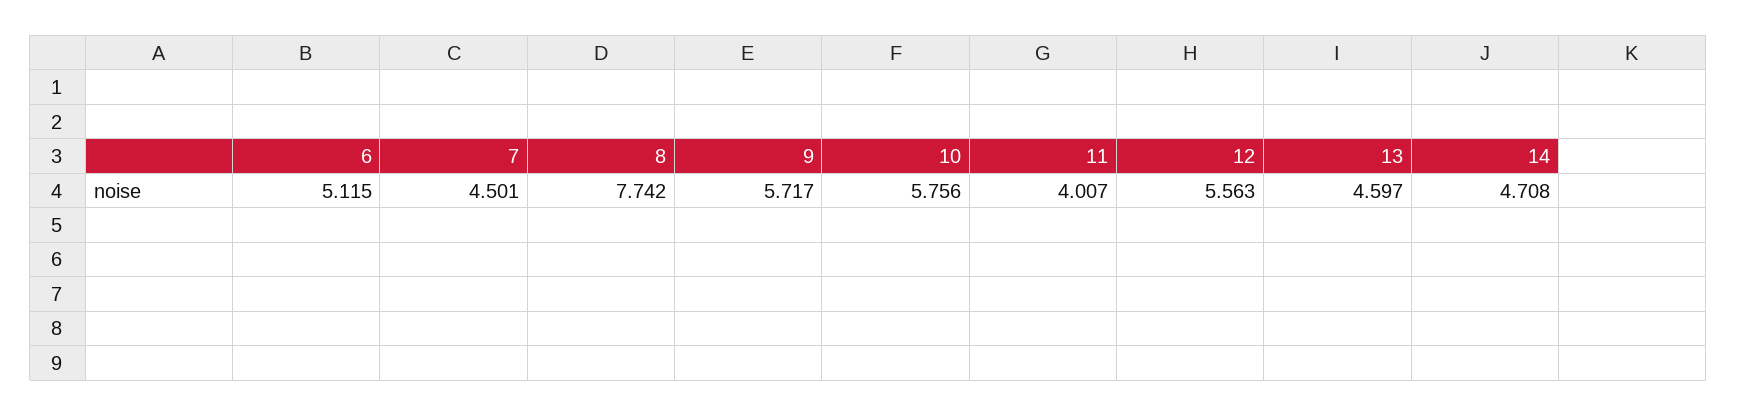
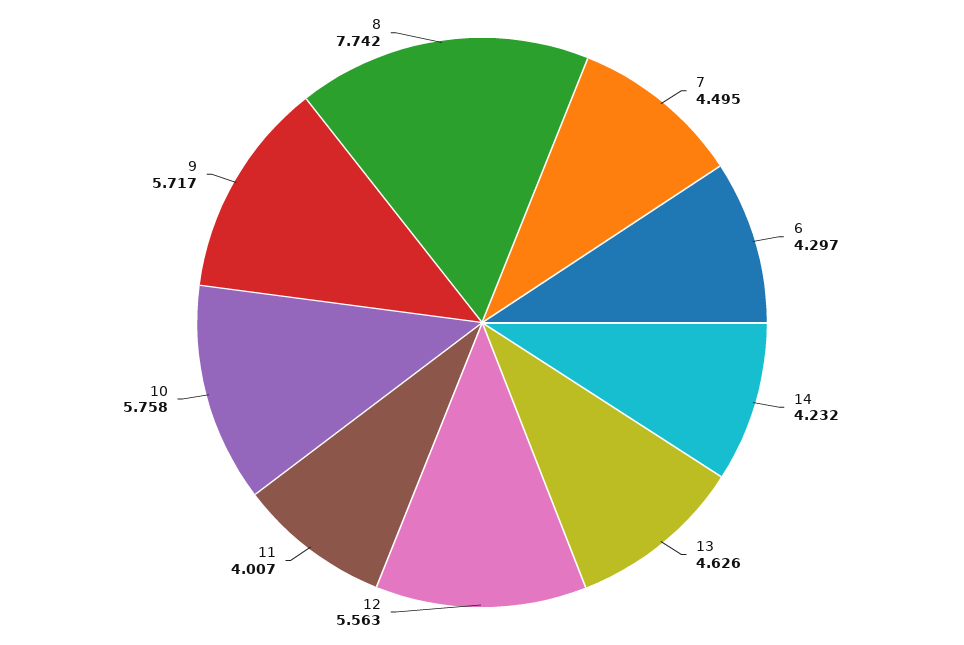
  {
-   "6": 5.115,
+   "6": 4.297,
-   "7": 4.501,
+   "7": 4.495,
    "8": 7.742,
    "9": 5.717,
-   "10": 5.756,
+   "10": 5.758,
    "11": 4.007,
    "12": 5.563,
-   "13": 4.597,
+   "13": 4.626,
-   "14": 4.708
+   "14": 4.232
  }

